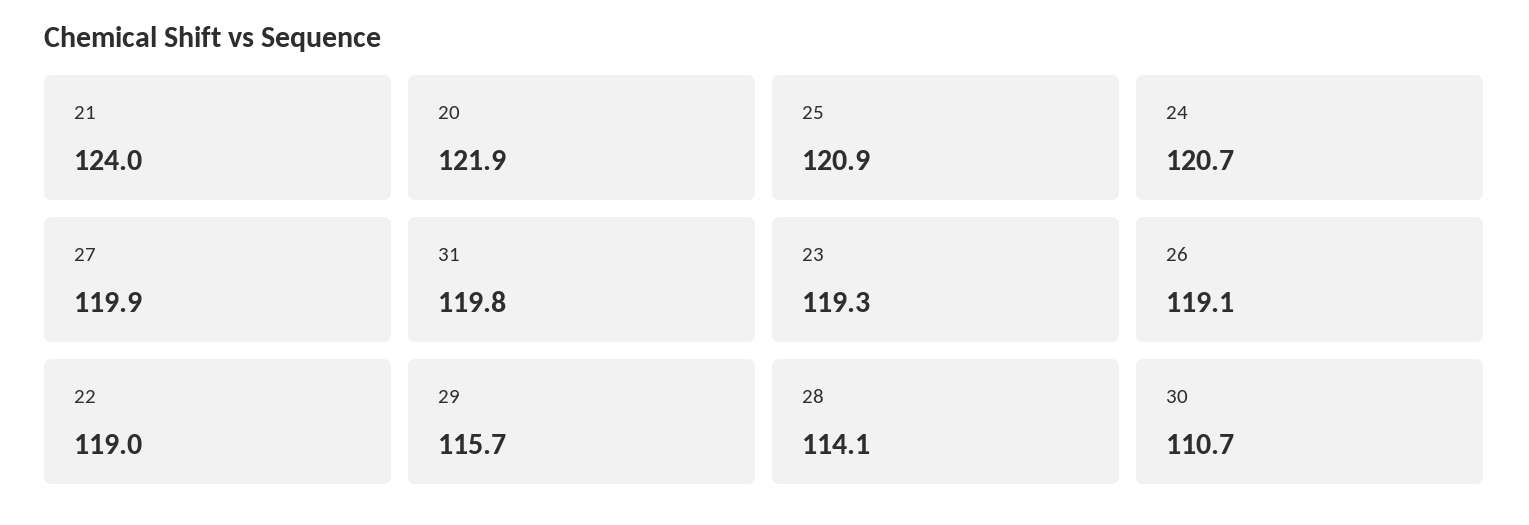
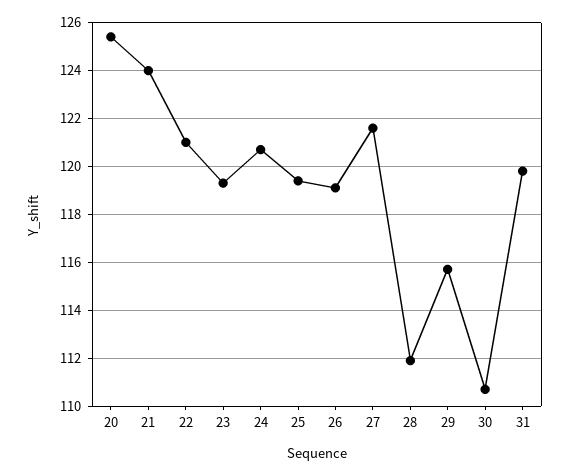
  {
    "21": 124,
-   "20": 121.9,
+   "20": 125.5,
-   "25": 120.9,
+   "25": 119.5,
    "24": 120.7,
-   "27": 119.9,
+   "27": 121.5,
    "31": 119.8,
    "23": 119.3,
    "26": 119.1,
-   "22": 119,
+   "22": 121,
    "29": 115.7,
-   "28": 114.1,
+   "28": 112,
    "30": 110.7
  }

